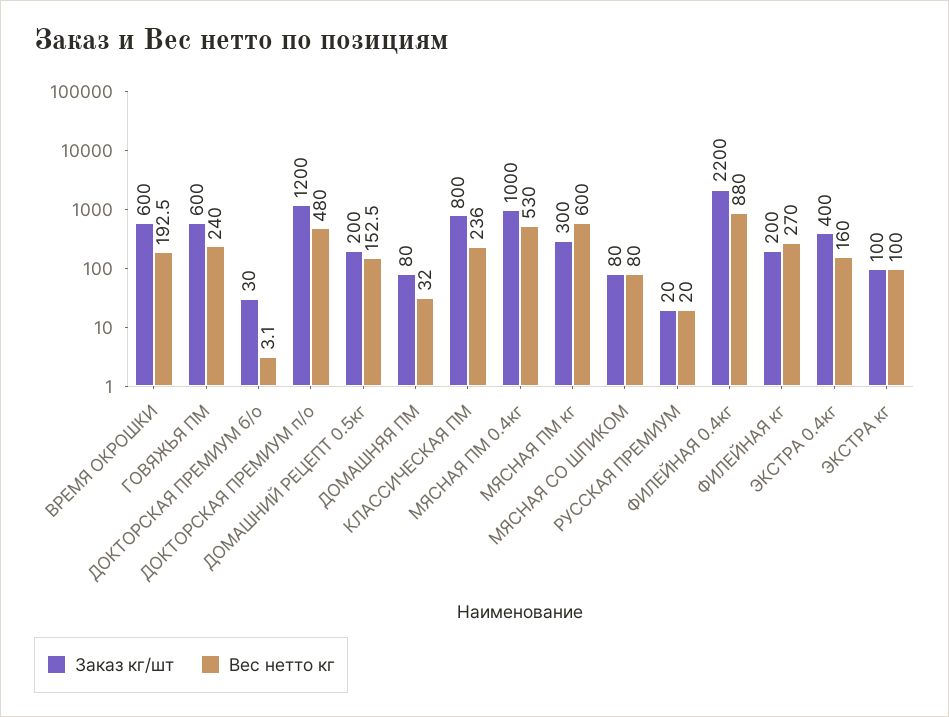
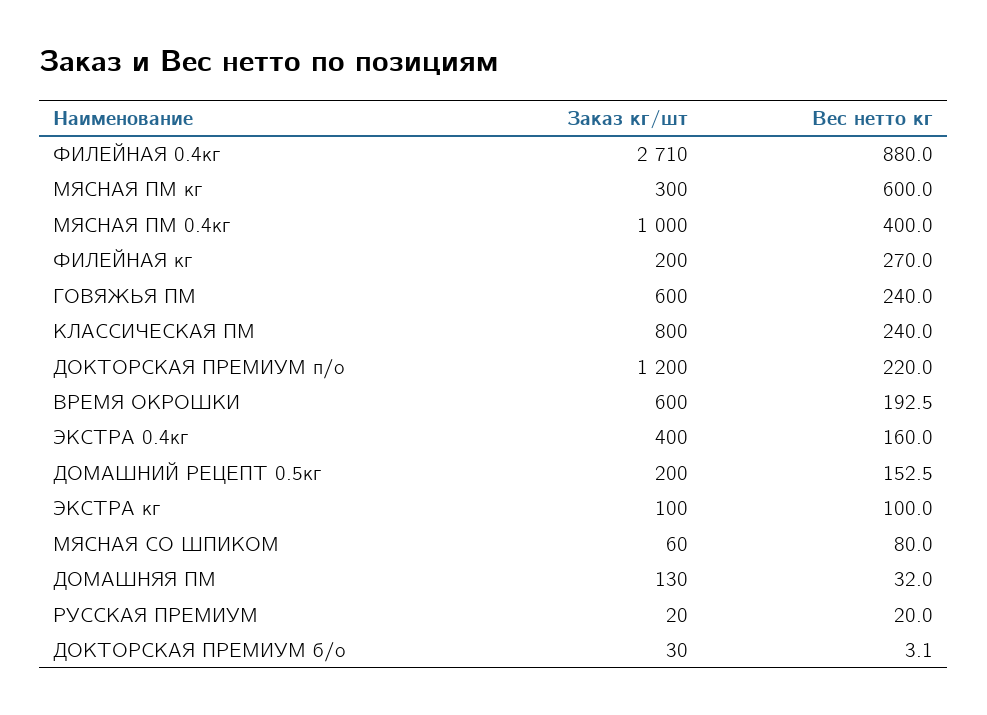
  {
    "Заказ кг/шт": {
      "ВРЕМЯ ОКРОШКИ": 600,
      "ГОВЯЖЬЯ ПМ": 600,
      "ДОКТОРСКАЯ ПРЕМИУМ б/о": 30,
      "ДОКТОРСКАЯ ПРЕМИУМ п/о": 1200,
      "ДОМАШНИЙ РЕЦЕПТ 0.5кг": 200,
-     "ДОМАШНЯЯ ПМ": 80,
+     "ДОМАШНЯЯ ПМ": 130,
      "КЛАССИЧЕСКАЯ ПМ": 800,
      "МЯСНАЯ ПМ 0.4кг": 1000,
      "МЯСНАЯ ПМ кг": 300,
-     "МЯСНАЯ СО ШПИКОМ": 80,
+     "МЯСНАЯ СО ШПИКОМ": 60,
      "РУССКАЯ ПРЕМИУМ": 20,
-     "ФИЛЕЙНАЯ 0.4кг": 2200,
+     "ФИЛЕЙНАЯ 0.4кг": 2710,
      "ФИЛЕЙНАЯ кг": 200,
      "ЭКСТРА 0.4кг": 400,
      "ЭКСТРА кг": 100
    },
    "Вес нетто кг": {
      "ВРЕМЯ ОКРОШКИ": 192.5,
      "ГОВЯЖЬЯ ПМ": 240,
      "ДОКТОРСКАЯ ПРЕМИУМ б/о": 3.1,
-     "ДОКТОРСКАЯ ПРЕМИУМ п/о": 480,
+     "ДОКТОРСКАЯ ПРЕМИУМ п/о": 220,
      "ДОМАШНИЙ РЕЦЕПТ 0.5кг": 152.5,
      "ДОМАШНЯЯ ПМ": 32,
-     "КЛАССИЧЕСКАЯ ПМ": 236,
+     "КЛАССИЧЕСКАЯ ПМ": 240,
-     "МЯСНАЯ ПМ 0.4кг": 530,
+     "МЯСНАЯ ПМ 0.4кг": 400,
      "МЯСНАЯ ПМ кг": 600,
      "МЯСНАЯ СО ШПИКОМ": 80,
      "РУССКАЯ ПРЕМИУМ": 20,
      "ФИЛЕЙНАЯ 0.4кг": 880,
      "ФИЛЕЙНАЯ кг": 270,
      "ЭКСТРА 0.4кг": 160,
      "ЭКСТРА кг": 100
    }
  }

